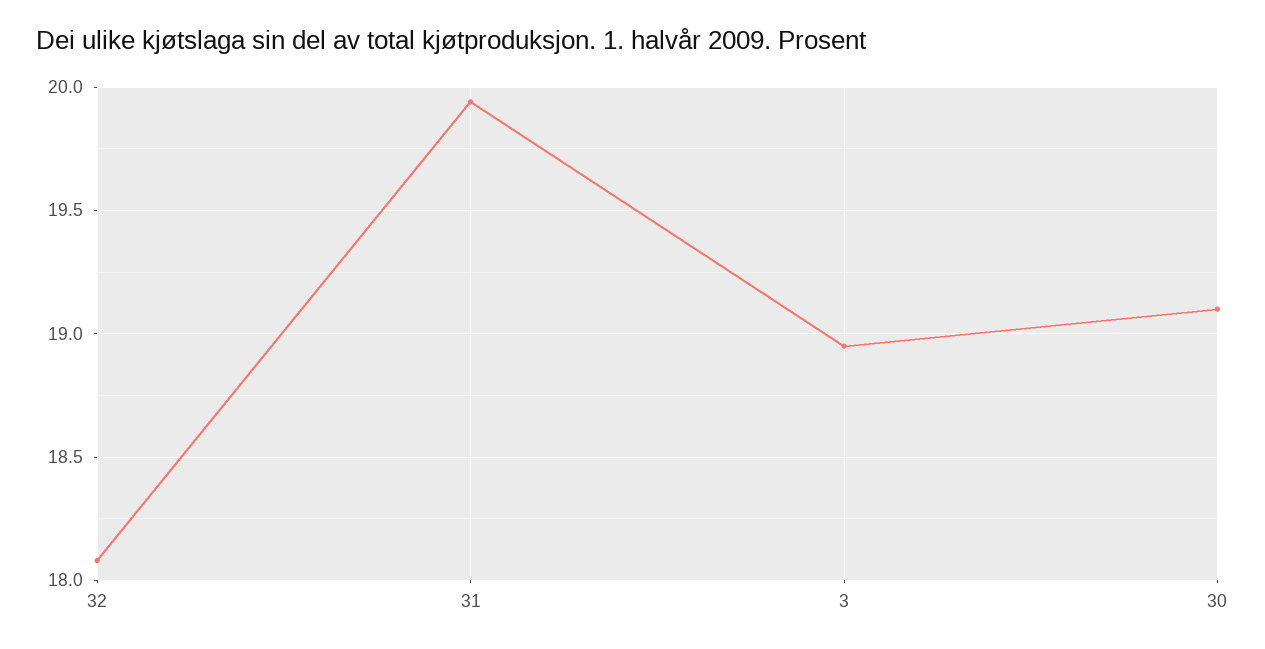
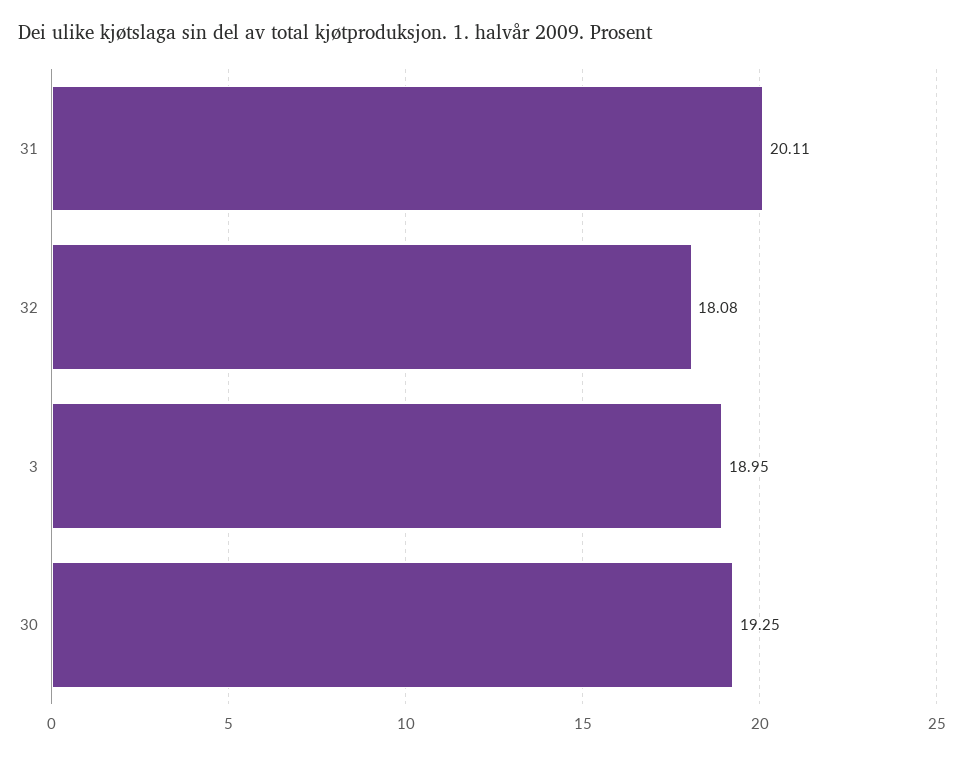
  {
    "32": 18.08,
-   "31": 19.95,
+   "31": 20.11,
    "3": 18.95,
-   "30": 19.1
+   "30": 19.25
  }

